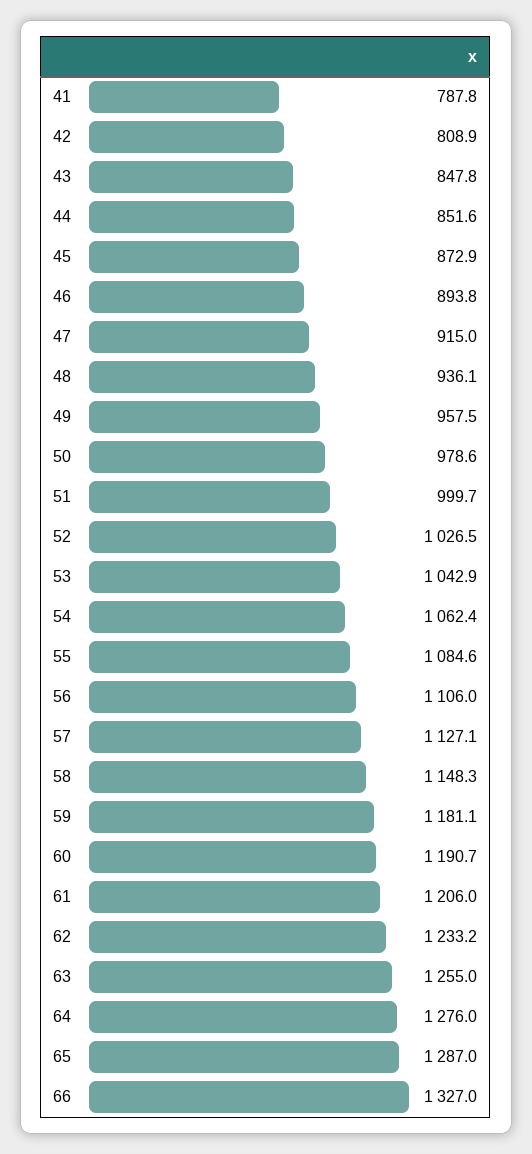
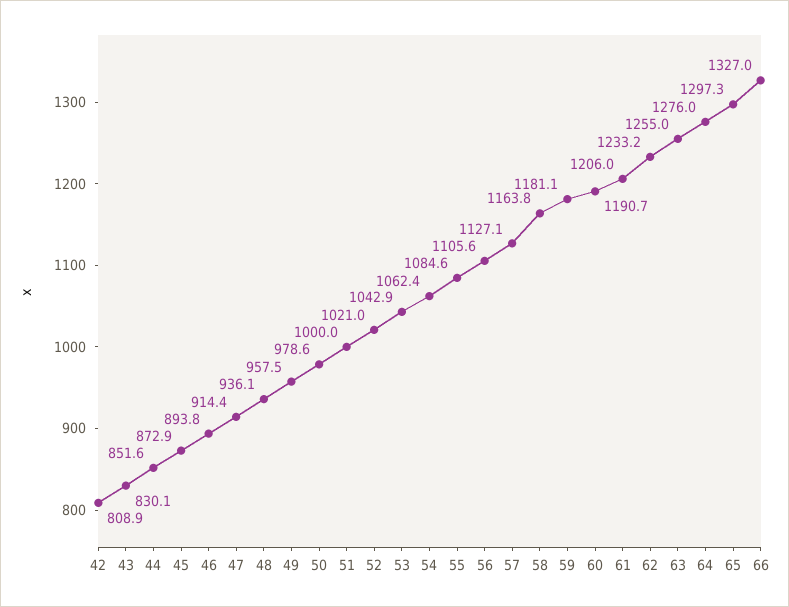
  {
-   "41": 787.8,
    "42": 808.9,
-   "43": 847.8,
+   "43": 830.1,
    "44": 851.6,
    "45": 872.9,
    "46": 893.8,
-   "47": 915,
+   "47": 914.4,
    "48": 936.1,
    "49": 957.5,
    "50": 978.6,
-   "51": 999.7,
+   "51": 1000,
-   "52": 1026.5,
+   "52": 1021,
    "53": 1042.9,
    "54": 1062.4,
    "55": 1084.6,
-   "56": 1106,
+   "56": 1105.6,
    "57": 1127.1,
-   "58": 1148.3,
+   "58": 1163.8,
    "59": 1181.1,
    "60": 1190.7,
    "61": 1206,
    "62": 1233.2,
    "63": 1255,
    "64": 1276,
-   "65": 1287,
+   "65": 1297.3,
    "66": 1327
  }

